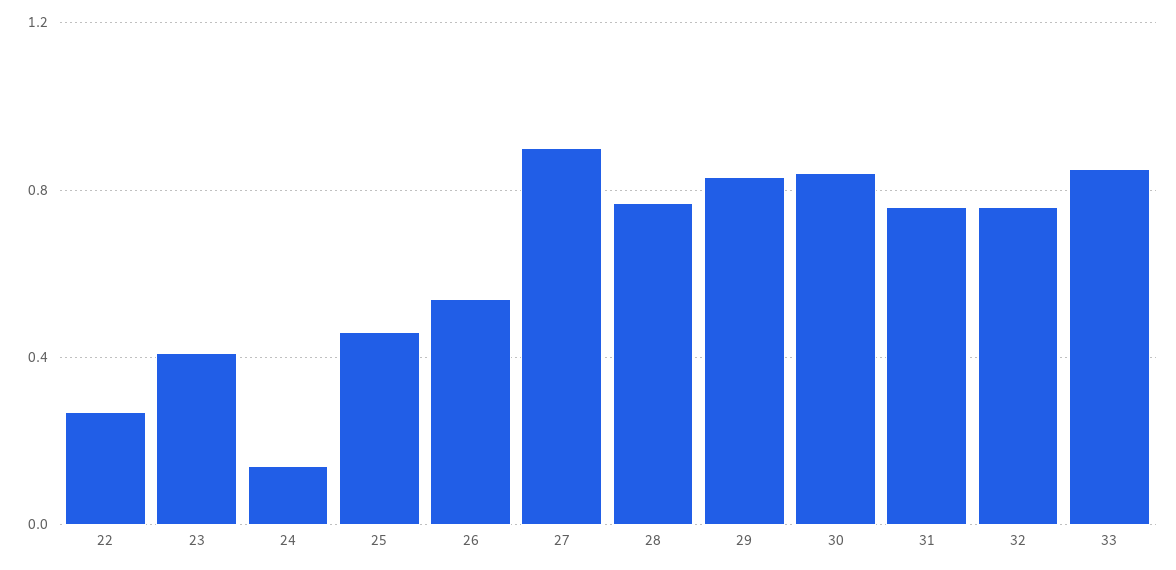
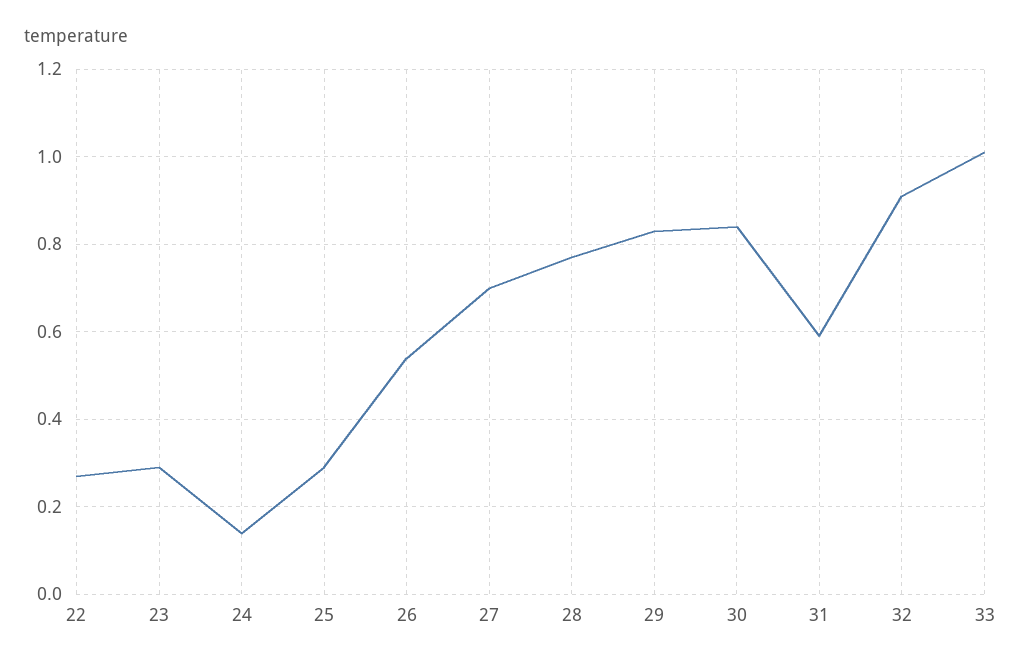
  {
    "22": 0.25,
-   "23": 0.4,
+   "23": 0.3,
    "24": 0.15,
-   "25": 0.45,
+   "25": 0.3,
    "26": 0.55,
-   "27": 0.9,
+   "27": 0.7,
    "28": 0.75,
    "29": 0.85,
    "30": 0.85,
-   "31": 0.75,
+   "31": 0.6,
-   "32": 0.75,
+   "32": 0.9,
-   "33": 0.85
+   "33": 1
  }

